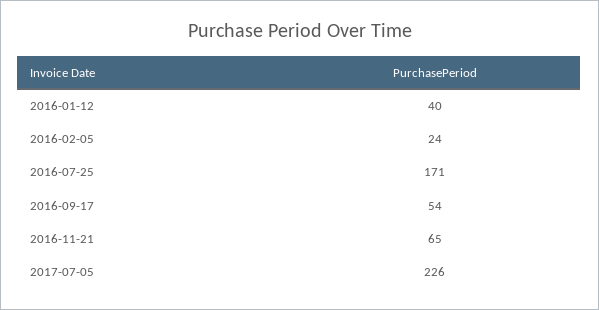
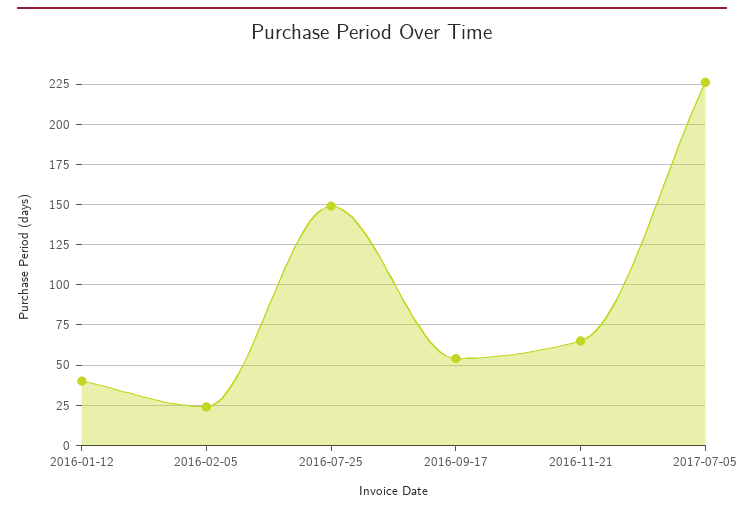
  {
    "2016-01-12": 40,
    "2016-02-05": 24,
-   "2016-07-25": 171,
+   "2016-07-25": 150,
    "2016-09-17": 54,
    "2016-11-21": 65,
    "2017-07-05": 226
  }

